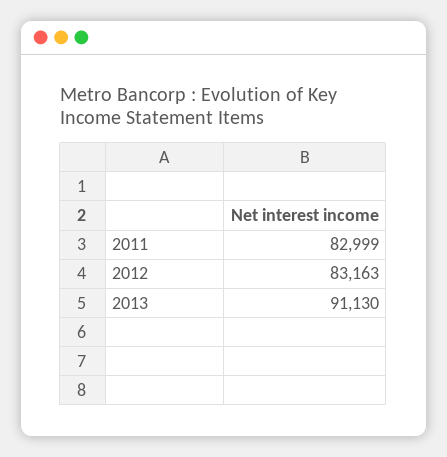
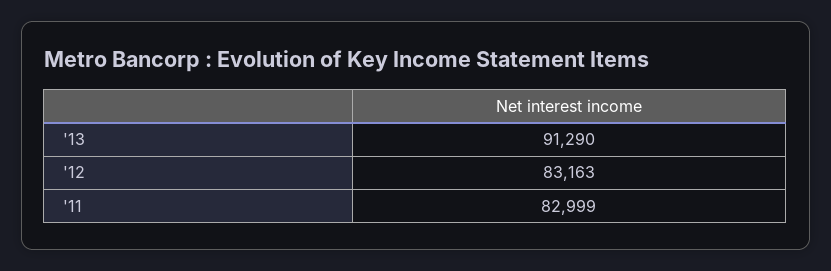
  {
    "2011": 82999,
    "2012": 83163,
-   "2013": 91130
+   "2013": 91290
  }

